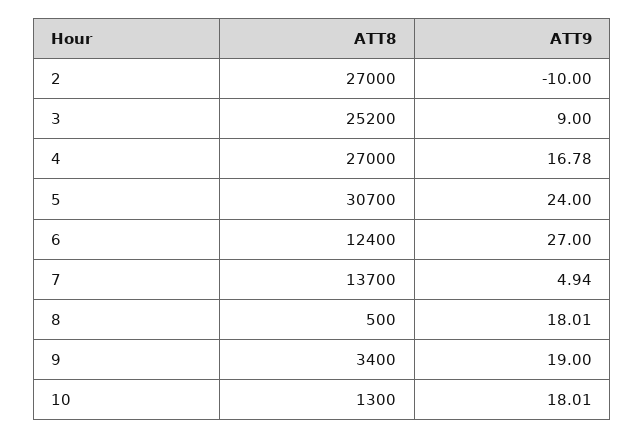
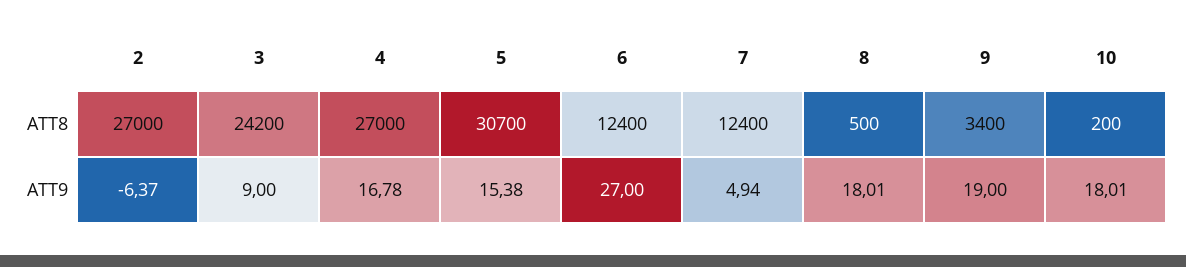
  {
    "ATT8": {
      "2": 27000,
-     "3": 25200,
+     "3": 24200,
      "4": 27000,
      "5": 30700,
      "6": 12400,
-     "7": 13700,
+     "7": 12400,
      "8": 500,
      "9": 3400,
-     "10": 1300
+     "10": 200
    },
    "ATT9": {
-     "2": -10,
+     "2": -6.37,
      "3": 9,
      "4": 16.78,
-     "5": 24,
+     "5": 15.38,
      "6": 27,
      "7": 4.94,
      "8": 18.01,
      "9": 19,
      "10": 18.01
    }
  }

